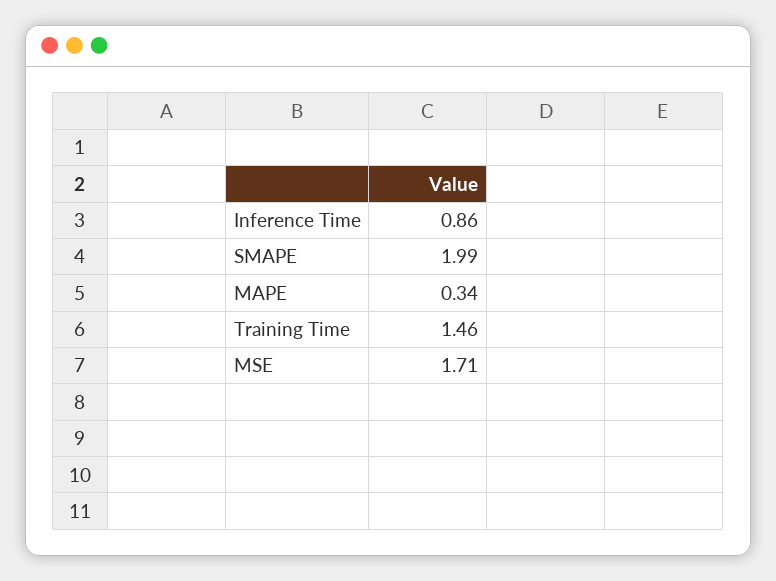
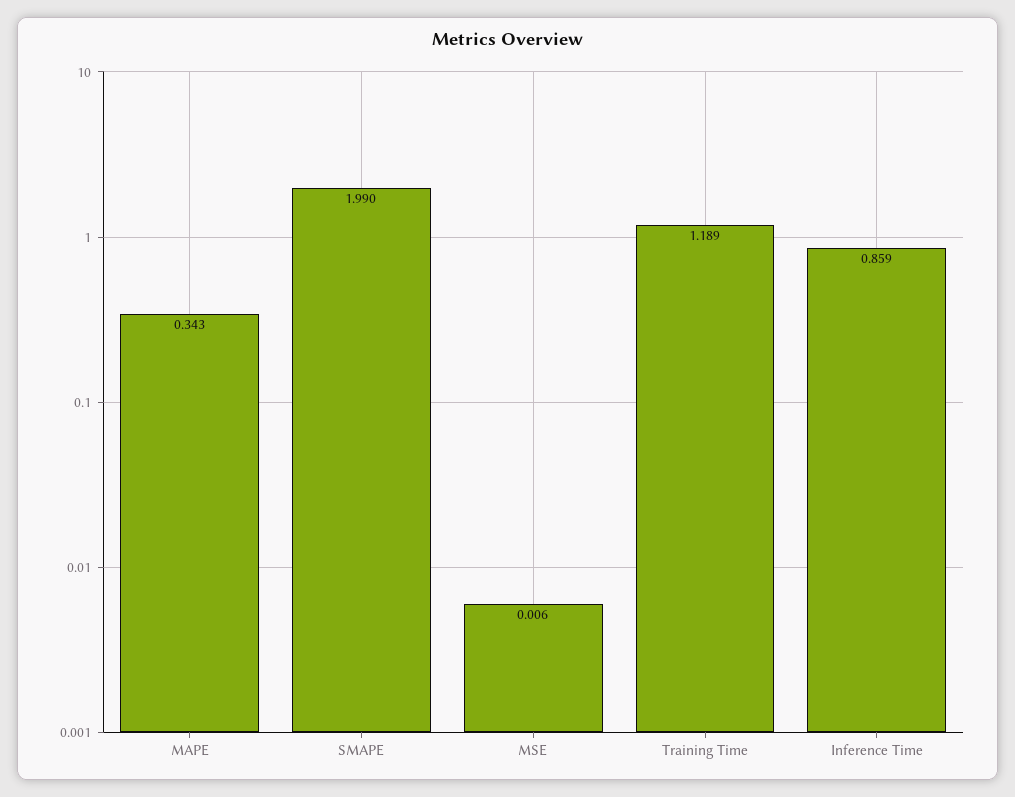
  {
    "Inference Time": 0.859,
    "SMAPE": 1.99,
    "MAPE": 0.343,
-   "Training Time": 1.46,
+   "Training Time": 1.189,
-   "MSE": 1.71
+   "MSE": 0.006
  }

